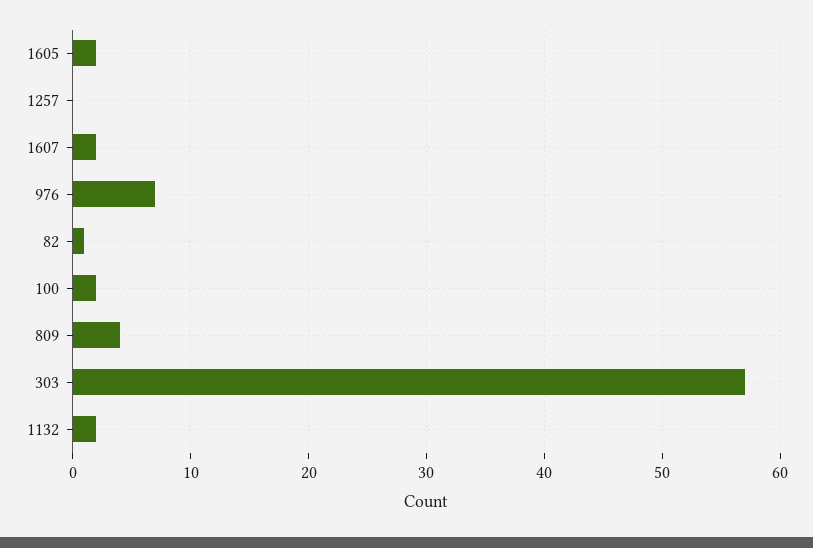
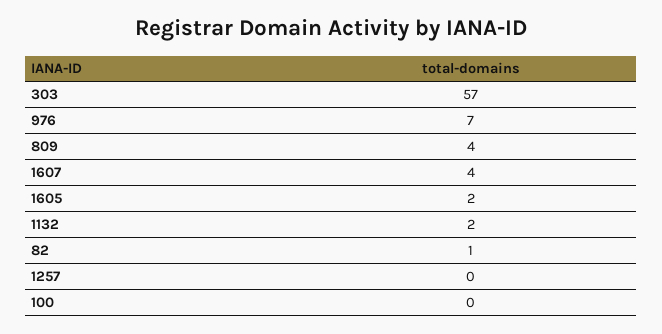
  {
    "1605": 2,
    "1257": 0,
-   "1607": 2,
+   "1607": 4,
    "976": 7,
    "82": 1,
-   "100": 2,
+   "100": 0,
    "809": 4,
    "303": 57,
    "1132": 2
  }

